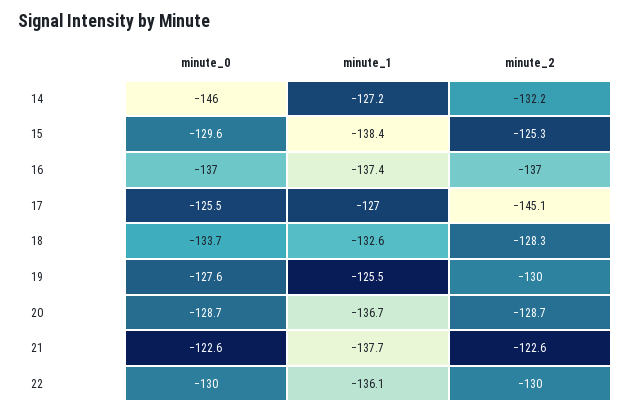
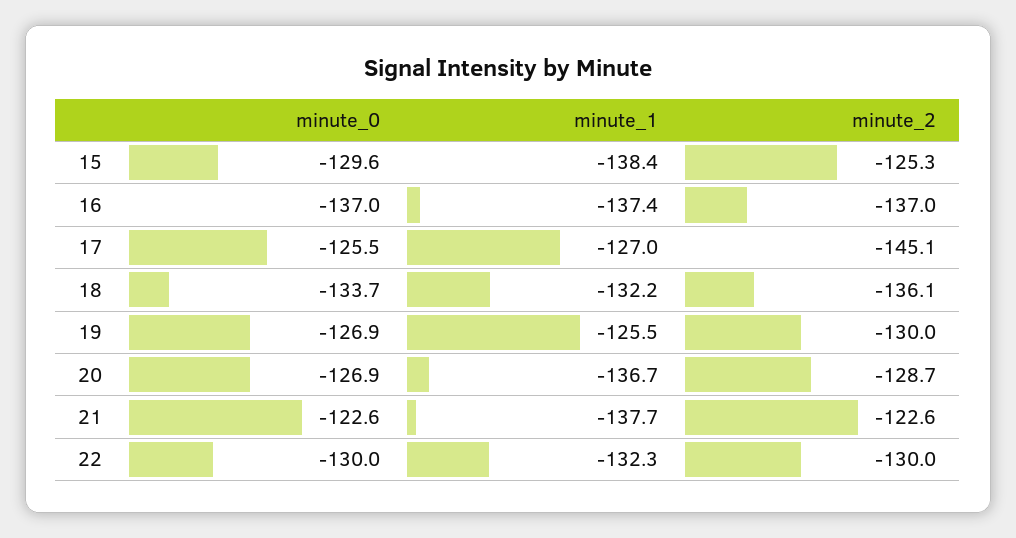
  {
    "minute_0": {
-     "14": -146,
      "15": -129.6,
      "16": -137,
      "17": -125.5,
      "18": -133.7,
-     "19": -127.6,
+     "19": -126.9,
-     "20": -128.7,
+     "20": -126.9,
      "21": -122.6,
      "22": -130
    },
    "minute_1": {
-     "14": -127.2,
      "15": -138.4,
      "16": -137.4,
      "17": -127,
-     "18": -132.6,
+     "18": -132.2,
      "19": -125.5,
      "20": -136.7,
      "21": -137.7,
-     "22": -136.1
+     "22": -132.3
    },
    "minute_2": {
-     "14": -132.2,
      "15": -125.3,
      "16": -137,
      "17": -145.1,
-     "18": -128.3,
+     "18": -136.1,
      "19": -130,
      "20": -128.7,
      "21": -122.6,
      "22": -130
    }
  }

